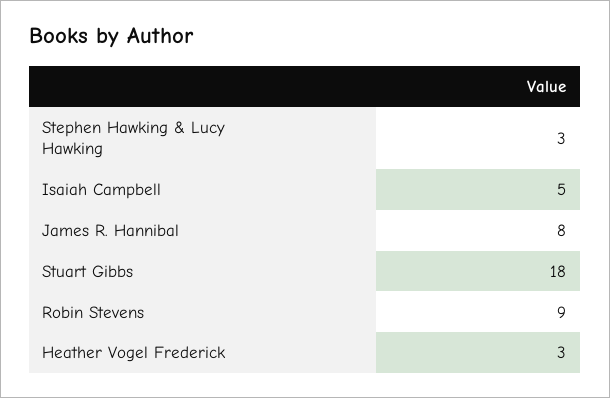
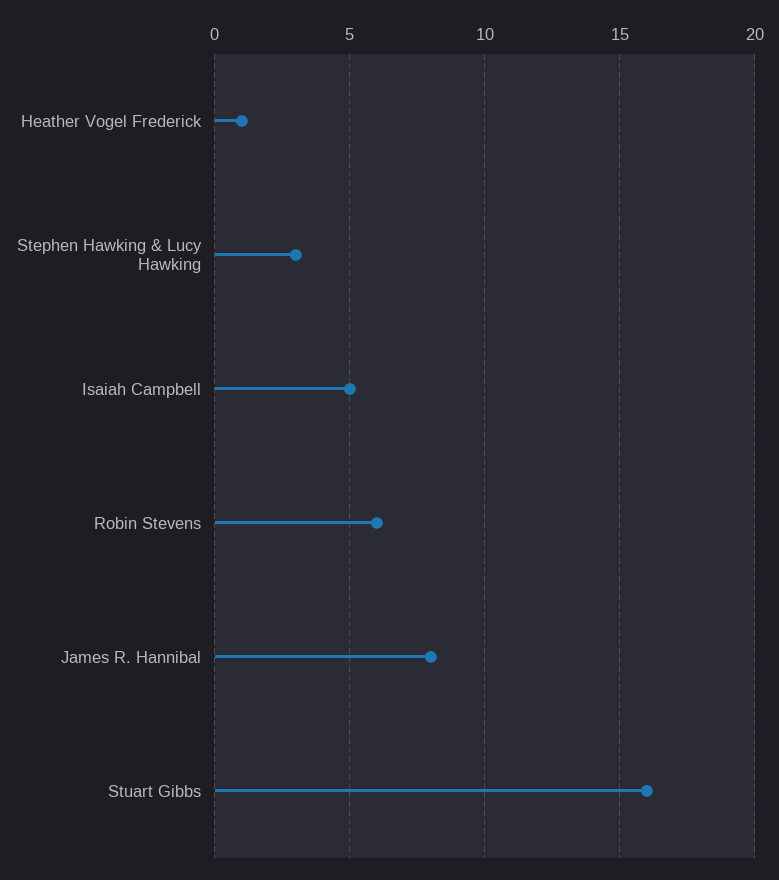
  {
    "Stephen Hawking & Lucy Hawking": 3,
    "Isaiah Campbell": 5,
    "James R. Hannibal": 8,
-   "Stuart Gibbs": 18,
+   "Stuart Gibbs": 16,
-   "Robin Stevens": 9,
+   "Robin Stevens": 6,
-   "Heather Vogel Frederick": 3
+   "Heather Vogel Frederick": 1
  }

